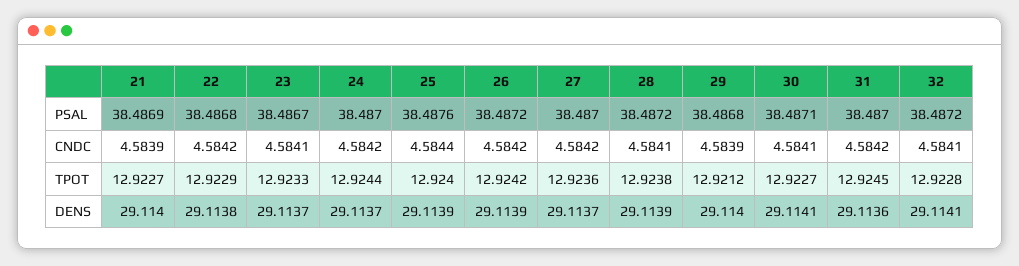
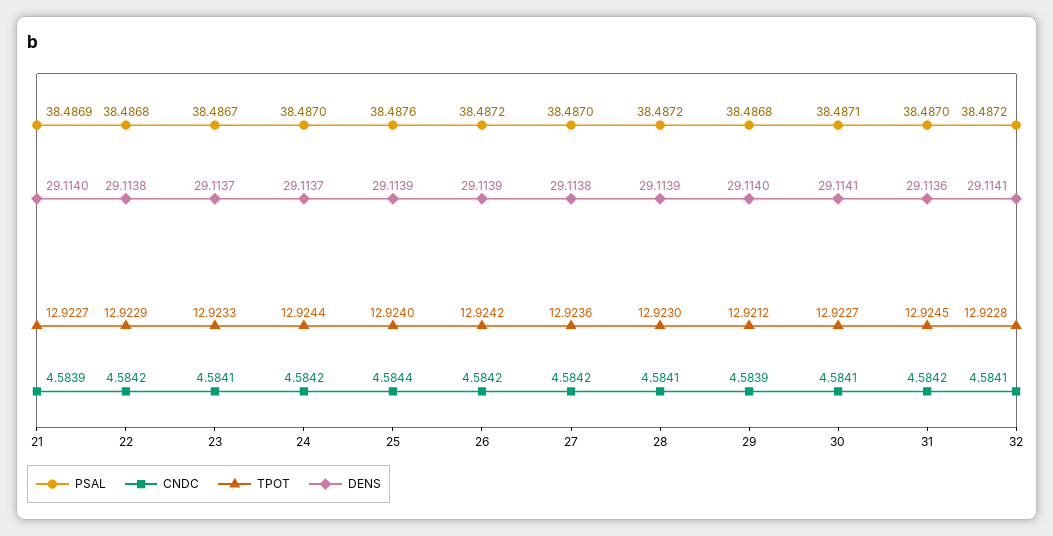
  {
    "PSAL": {
      "21": 38.4869,
      "22": 38.4868,
      "23": 38.4867,
      "24": 38.487,
      "25": 38.4876,
      "26": 38.4872,
      "27": 38.487,
      "28": 38.4872,
      "29": 38.4868,
      "30": 38.4871,
      "31": 38.487,
      "32": 38.4872
    },
    "CNDC": {
      "21": 4.5839,
      "22": 4.5842,
      "23": 4.5841,
      "24": 4.5842,
      "25": 4.5844,
      "26": 4.5842,
      "27": 4.5842,
      "28": 4.5841,
      "29": 4.5839,
      "30": 4.5841,
      "31": 4.5842,
      "32": 4.5841
    },
    "TPOT": {
      "21": 12.9227,
      "22": 12.9229,
      "23": 12.9233,
      "24": 12.9244,
      "25": 12.924,
      "26": 12.9242,
      "27": 12.9236,
-     "28": 12.9238,
+     "28": 12.923,
      "29": 12.9212,
      "30": 12.9227,
      "31": 12.9245,
      "32": 12.9228
    },
    "DENS": {
      "21": 29.114,
      "22": 29.1138,
      "23": 29.1137,
      "24": 29.1137,
      "25": 29.1139,
      "26": 29.1139,
-     "27": 29.1137,
+     "27": 29.1138,
      "28": 29.1139,
      "29": 29.114,
      "30": 29.1141,
      "31": 29.1136,
      "32": 29.1141
    }
  }

